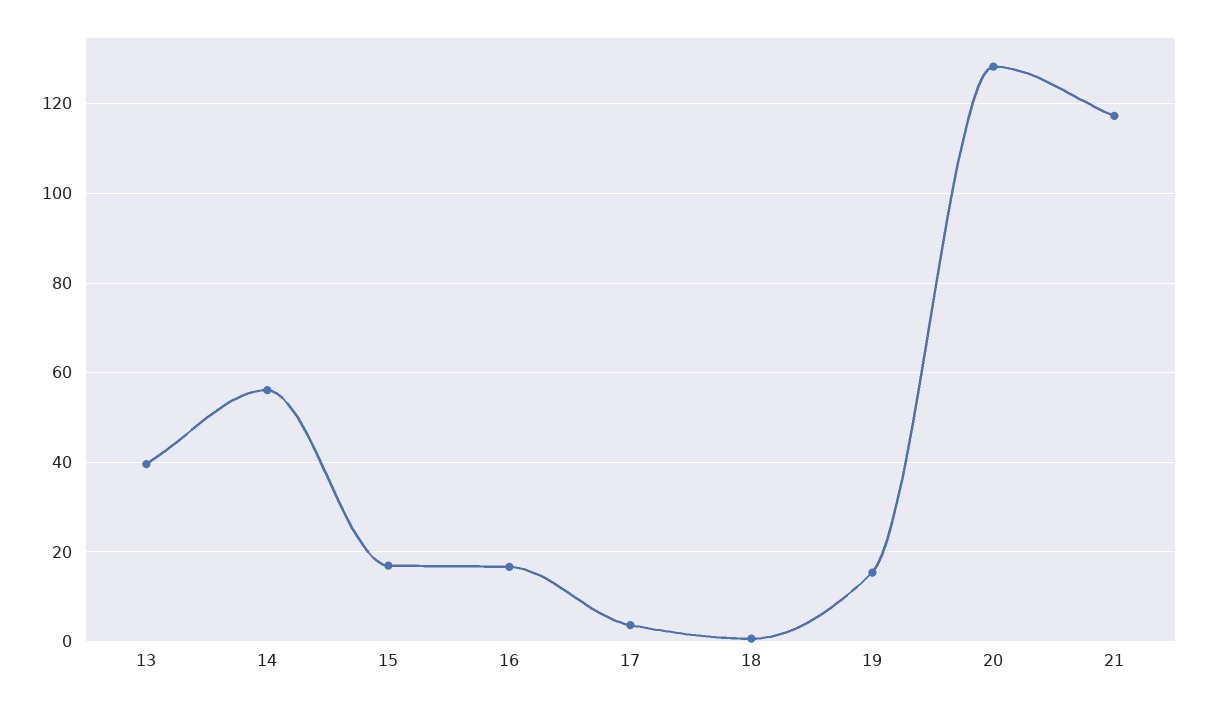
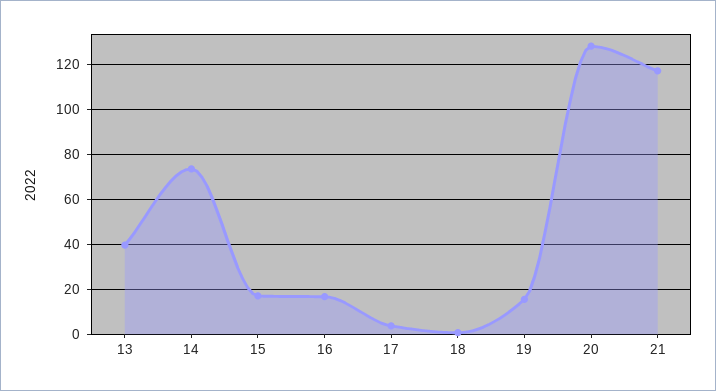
  {
    "13": 40,
-   "14": 56,
+   "14": 75,
    "15": 16,
    "16": 16,
    "17": 4,
    "18": 0,
    "19": 16,
    "20": 128,
    "21": 118
  }

